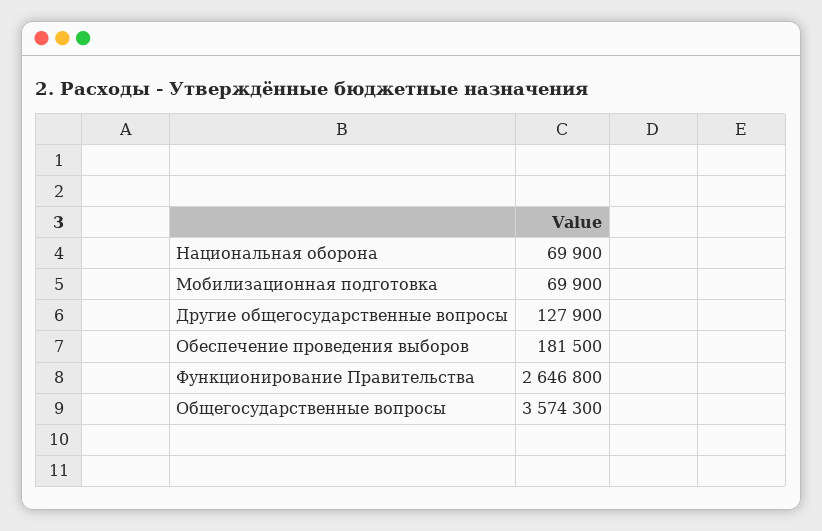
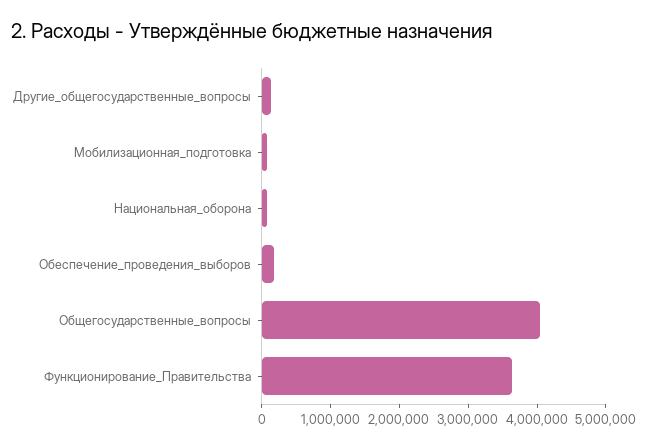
  {
    "Национальная оборона": 69900,
    "Мобилизационная подготовка": 69900,
    "Другие общегосударственные вопросы": 127900,
    "Обеспечение проведения выборов": 181500,
-   "Функционирование Правительства": 2646800,
+   "Функционирование Правительства": 3600000,
-   "Общегосударственные вопросы": 3574300
+   "Общегосударственные вопросы": 4000000
  }

